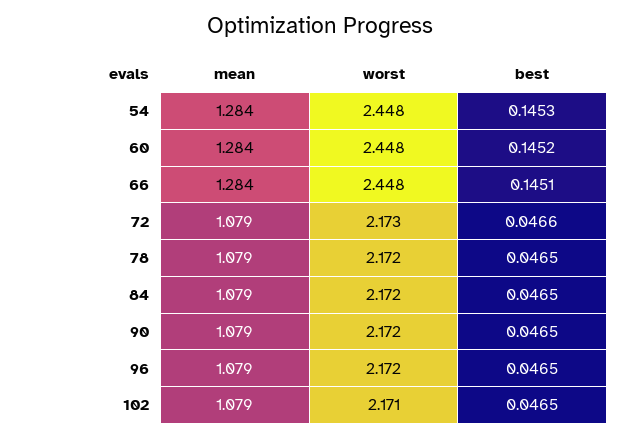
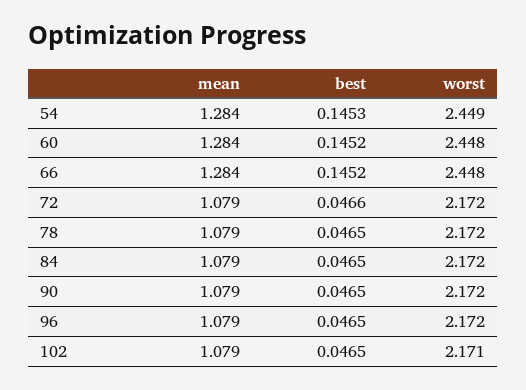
  {
    "mean": {
      "54": 1.284,
      "60": 1.284,
      "66": 1.284,
      "72": 1.079,
      "78": 1.079,
      "84": 1.079,
      "90": 1.079,
      "96": 1.079,
      "102": 1.079
    },
    "worst": {
-     "54": 2.448,
+     "54": 2.449,
      "60": 2.448,
      "66": 2.448,
-     "72": 2.173,
+     "72": 2.172,
      "78": 2.172,
      "84": 2.172,
      "90": 2.172,
      "96": 2.172,
      "102": 2.171
    },
    "best": {
      "54": 0.1453,
      "60": 0.1452,
-     "66": 0.1451,
+     "66": 0.1452,
      "72": 0.0466,
      "78": 0.0465,
      "84": 0.0465,
      "90": 0.0465,
      "96": 0.0465,
      "102": 0.0465
    }
  }

